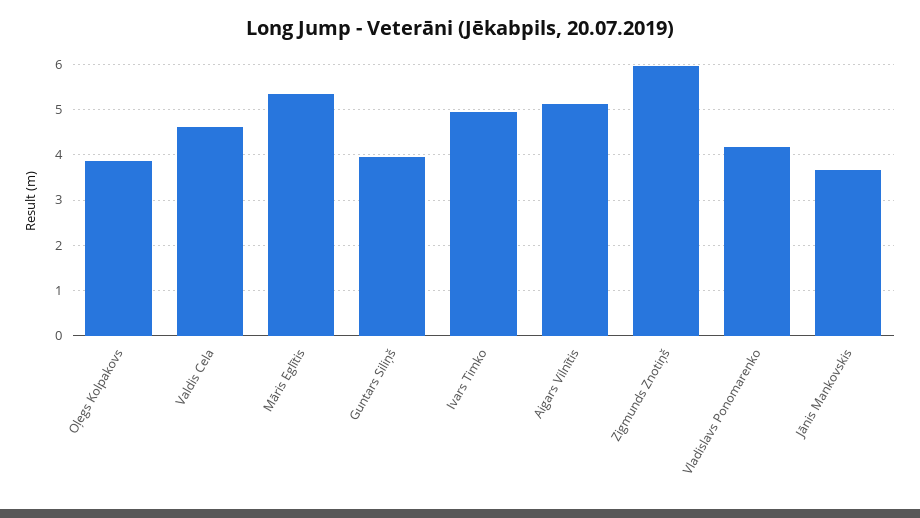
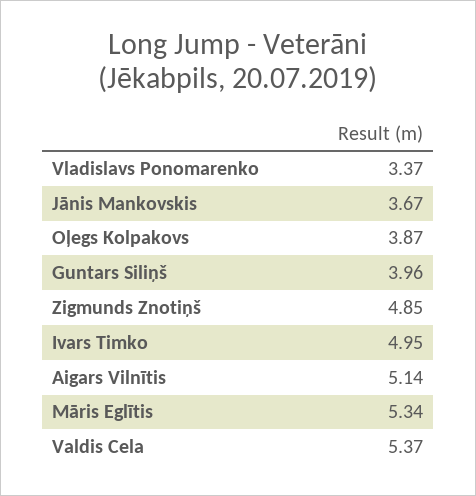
  {
    "Oļegs Kolpakovs": 3.87,
-   "Valdis Cela": 4.6,
+   "Valdis Cela": 5.37,
    "Māris Eglītis": 5.34,
    "Guntars Siliņš": 3.96,
    "Ivars Timko": 4.95,
    "Aigars Vilnītis": 5.14,
-   "Zigmunds Znotiņš": 6,
+   "Zigmunds Znotiņš": 4.85,
-   "Vladislavs Ponomarenko": 4.2,
+   "Vladislavs Ponomarenko": 3.37,
    "Jānis Mankovskis": 3.67
  }

